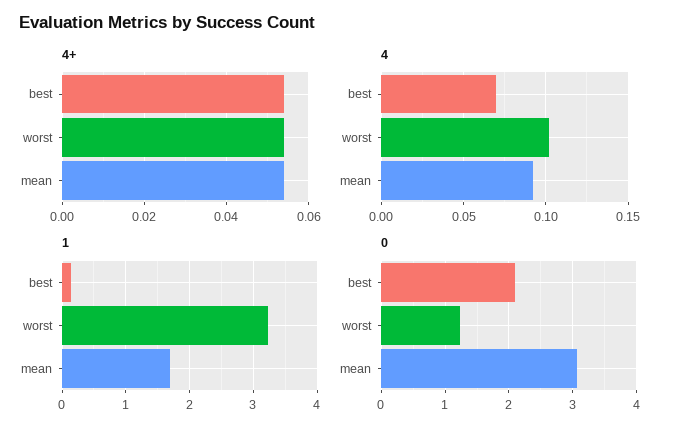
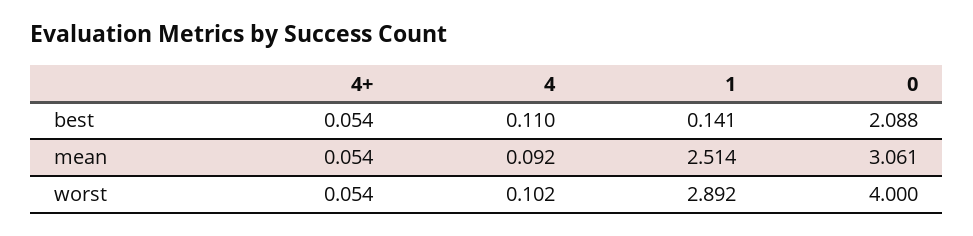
  {
    "4+": {
      "best": 0.054,
      "worst": 0.054,
      "mean": 0.054
    },
    "4": {
-     "best": 0.07,
+     "best": 0.11,
      "worst": 0.102,
      "mean": 0.092
    },
    "1": {
      "best": 0.141,
-     "worst": 3.2,
+     "worst": 2.892,
-     "mean": 1.7
+     "mean": 2.514
    },
    "0": {
      "best": 2.088,
-     "worst": 1.2,
+     "worst": 4,
      "mean": 3.061
    }
  }

